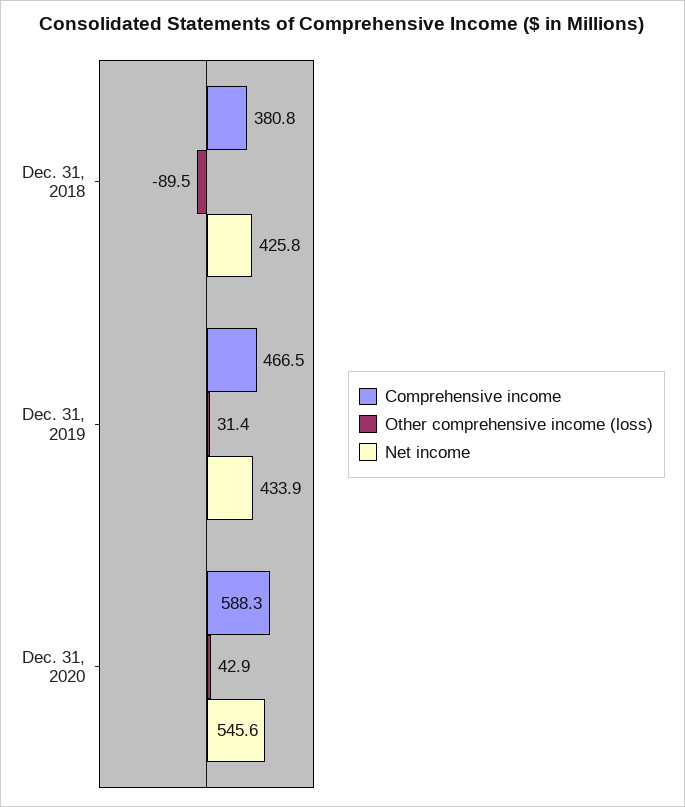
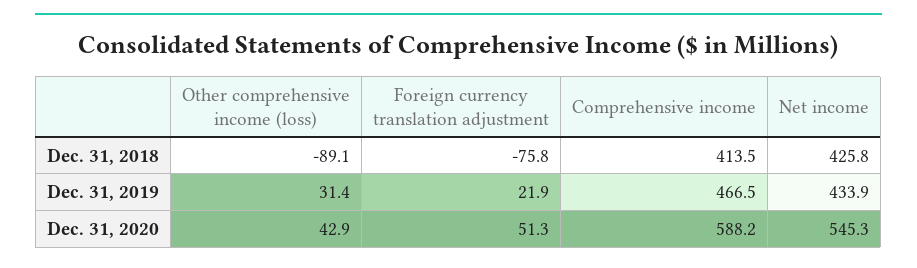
  {
    "Comprehensive income": {
-     "Dec. 31, 2018": 380.8,
+     "Dec. 31, 2018": 413.5,
      "Dec. 31, 2019": 466.5,
-     "Dec. 31, 2020": 588.3
+     "Dec. 31, 2020": 588.2
    },
    "Other comprehensive income (loss)": {
-     "Dec. 31, 2018": -89.5,
+     "Dec. 31, 2018": -89.1,
      "Dec. 31, 2019": 31.4,
      "Dec. 31, 2020": 42.9
    },
    "Net income": {
      "Dec. 31, 2018": 425.8,
      "Dec. 31, 2019": 433.9,
-     "Dec. 31, 2020": 545.6
+     "Dec. 31, 2020": 545.3
-   }
+   },
+   "Foreign currency translation adjustment": {
+     "Dec. 31, 2018": -75.8,
+     "Dec. 31, 2019": 21.9,
+     "Dec. 31, 2020": 51.3
+   }
  }

